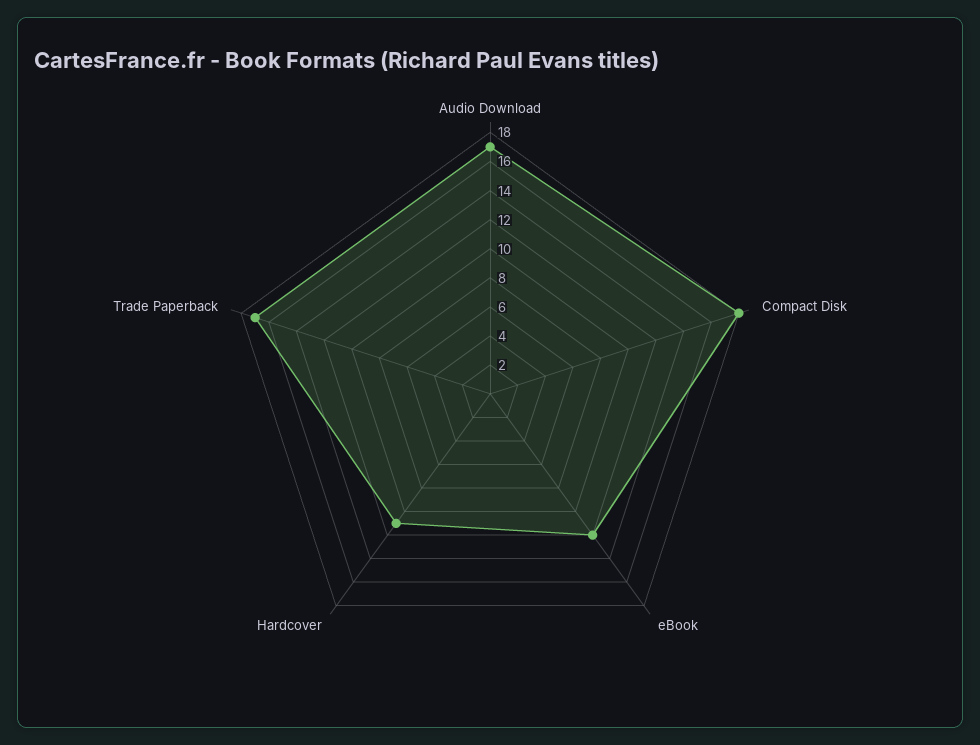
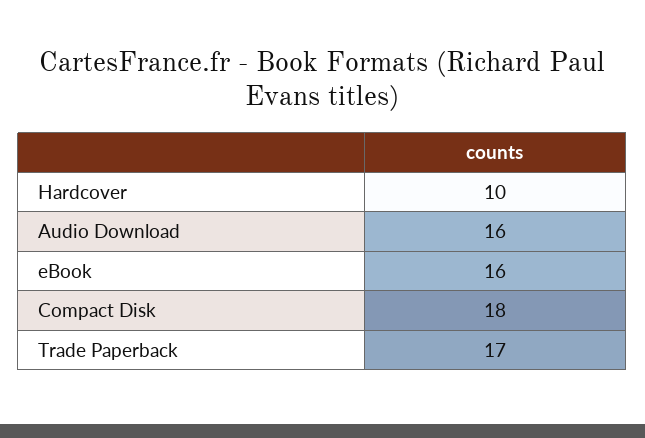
  {
-   "Audio Download": 17,
+   "Audio Download": 16,
    "Compact Disk": 18,
-   "eBook": 12,
+   "eBook": 16,
-   "Hardcover": 11,
+   "Hardcover": 10,
    "Trade Paperback": 17
  }

